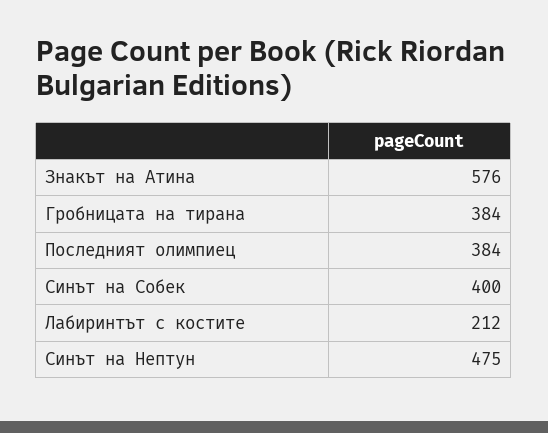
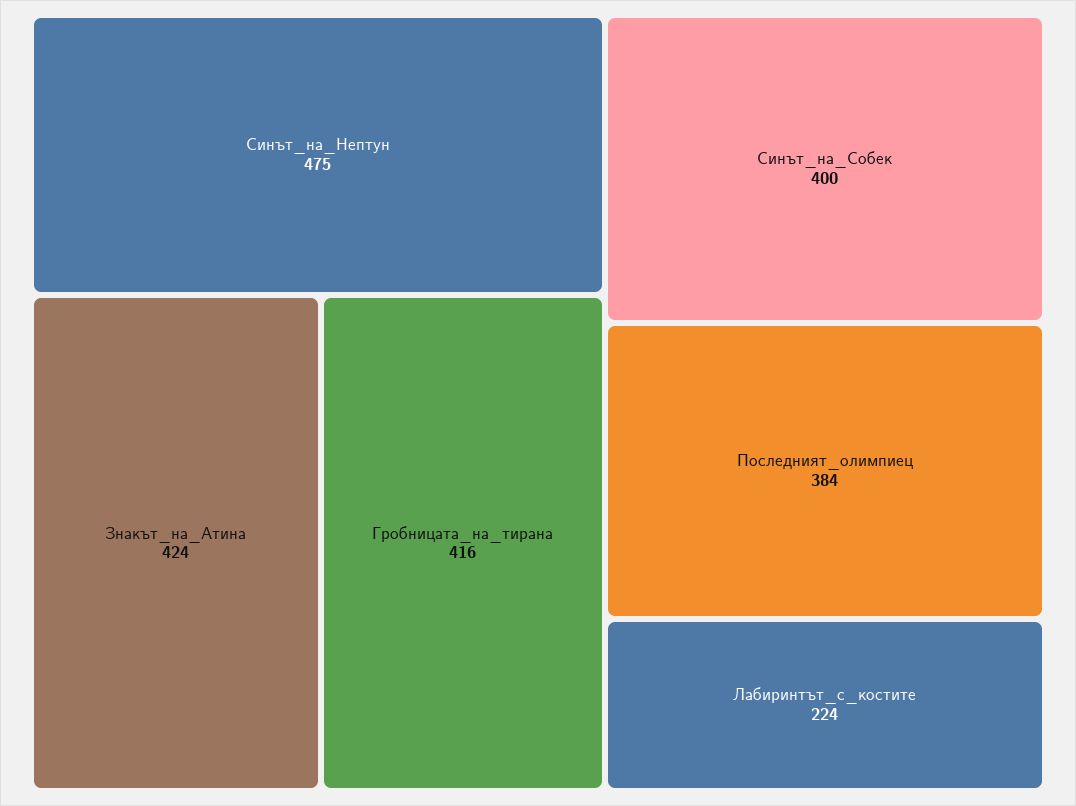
  {
-   "Знакът на Атина": 576,
+   "Знакът на Атина": 424,
-   "Гробницата на тирана": 384,
+   "Гробницата на тирана": 416,
    "Последният олимпиец": 384,
    "Синът на Собек": 400,
-   "Лабиринтът с костите": 212,
+   "Лабиринтът с костите": 224,
    "Синът на Нептун": 475
  }

